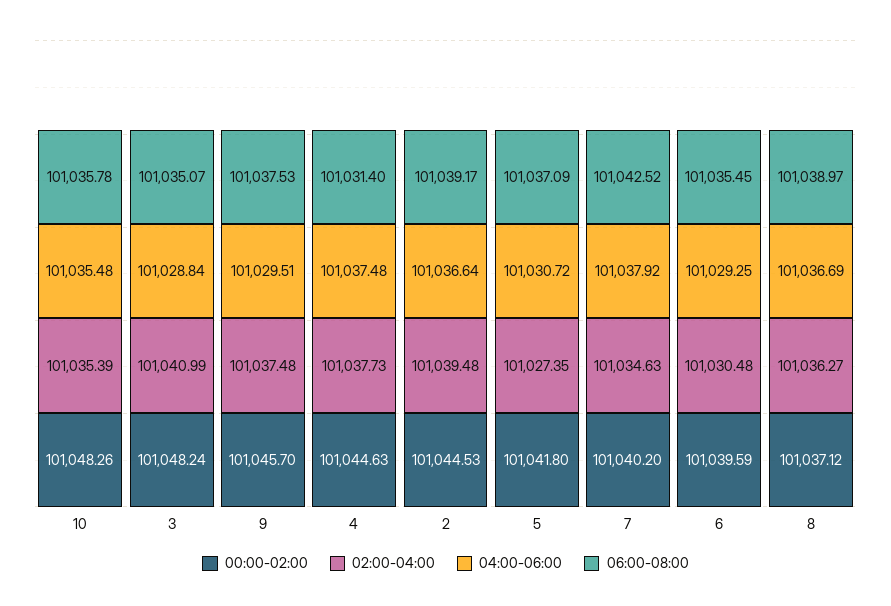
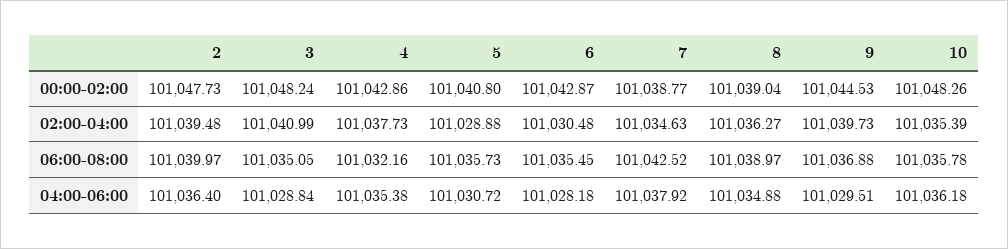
  {
    "00:00-02:00": {
      "10": 101048.26,
      "3": 101048.24,
-     "9": 101045.7,
+     "9": 101044.53,
-     "4": 101044.63,
+     "4": 101042.86,
-     "2": 101044.53,
+     "2": 101047.73,
-     "5": 101041.8,
+     "5": 101040.8,
-     "7": 101040.2,
+     "7": 101038.77,
-     "6": 101039.59,
+     "6": 101042.87,
-     "8": 101037.12
+     "8": 101039.04
    },
    "02:00-04:00": {
      "10": 101035.39,
      "3": 101040.99,
-     "9": 101037.48,
+     "9": 101039.73,
      "4": 101037.73,
      "2": 101039.48,
-     "5": 101027.35,
+     "5": 101028.88,
      "7": 101034.63,
      "6": 101030.48,
      "8": 101036.27
    },
    "04:00-06:00": {
-     "10": 101035.48,
+     "10": 101036.18,
      "3": 101028.84,
      "9": 101029.51,
-     "4": 101037.48,
+     "4": 101035.38,
-     "2": 101036.64,
+     "2": 101036.4,
      "5": 101030.72,
      "7": 101037.92,
-     "6": 101029.25,
+     "6": 101028.18,
-     "8": 101036.69
+     "8": 101034.88
    },
    "06:00-08:00": {
      "10": 101035.78,
-     "3": 101035.07,
+     "3": 101035.05,
-     "9": 101037.53,
+     "9": 101036.88,
-     "4": 101031.4,
+     "4": 101032.16,
-     "2": 101039.17,
+     "2": 101039.97,
-     "5": 101037.09,
+     "5": 101035.73,
      "7": 101042.52,
      "6": 101035.45,
      "8": 101038.97
    }
  }

